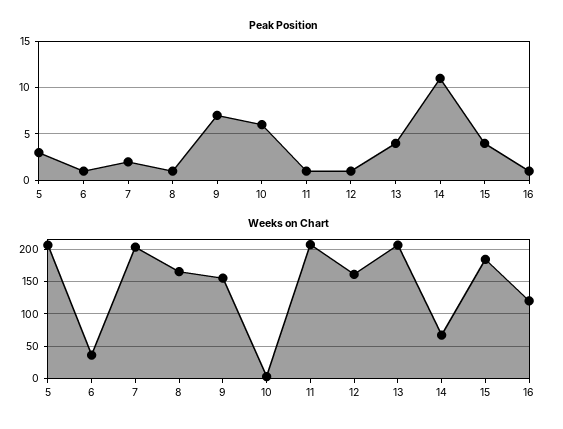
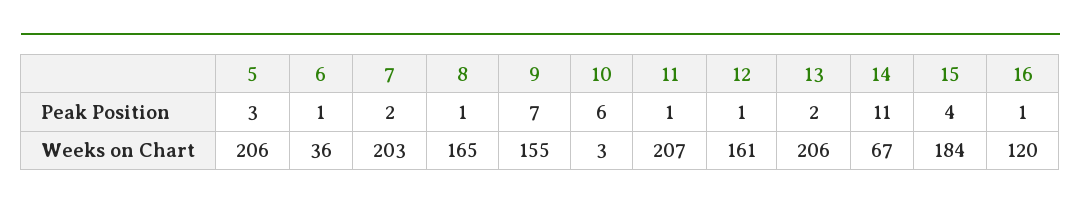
  {
    "Peak Position": {
      "5": 3,
      "6": 1,
      "7": 2,
      "8": 1,
      "9": 7,
      "10": 6,
      "11": 1,
      "12": 1,
-     "13": 4,
+     "13": 2,
      "14": 11,
      "15": 4,
      "16": 1
    },
    "Weeks on Chart": {
      "5": 206,
      "6": 36,
      "7": 203,
      "8": 165,
      "9": 155,
      "10": 3,
      "11": 207,
      "12": 161,
      "13": 206,
      "14": 67,
      "15": 184,
      "16": 120
    }
  }

